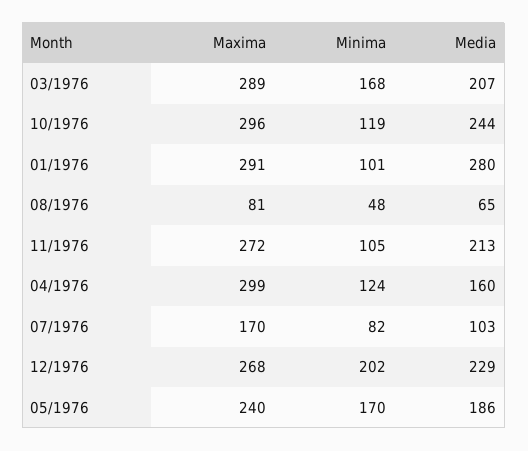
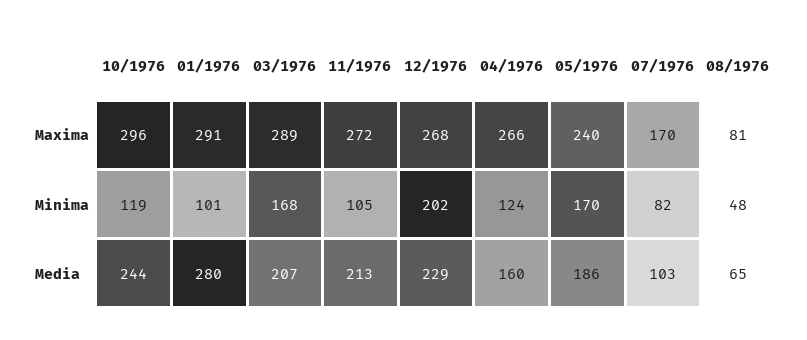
  {
    "Maxima": {
      "03/1976": 289,
      "10/1976": 296,
      "01/1976": 291,
      "08/1976": 81,
      "11/1976": 272,
-     "04/1976": 299,
+     "04/1976": 266,
      "07/1976": 170,
      "12/1976": 268,
      "05/1976": 240
    },
    "Minima": {
      "03/1976": 168,
      "10/1976": 119,
      "01/1976": 101,
      "08/1976": 48,
      "11/1976": 105,
      "04/1976": 124,
      "07/1976": 82,
      "12/1976": 202,
      "05/1976": 170
    },
    "Media": {
      "03/1976": 207,
      "10/1976": 244,
      "01/1976": 280,
      "08/1976": 65,
      "11/1976": 213,
      "04/1976": 160,
      "07/1976": 103,
      "12/1976": 229,
      "05/1976": 186
    }
  }

